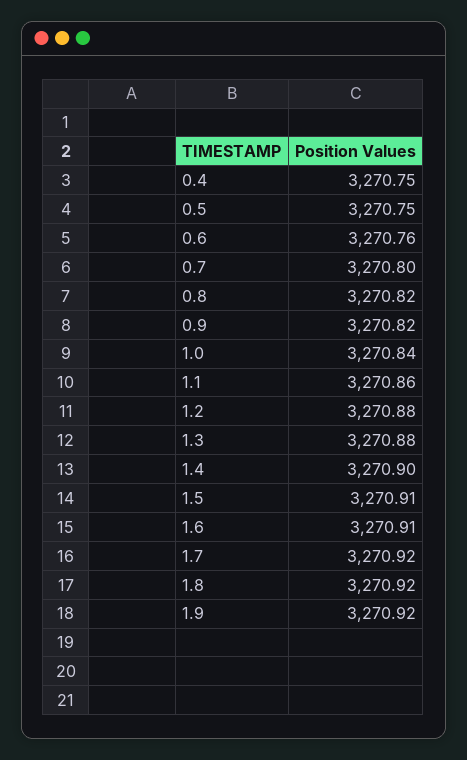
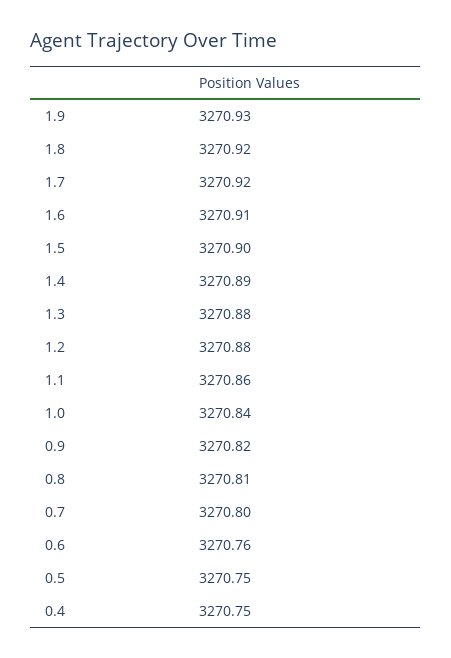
  {
    "0.4": 3270.75,
    "0.5": 3270.75,
    "0.6": 3270.76,
    "0.7": 3270.8,
-   "0.8": 3270.82,
+   "0.8": 3270.81,
    "0.9": 3270.82,
    "1.0": 3270.84,
    "1.1": 3270.86,
    "1.2": 3270.88,
    "1.3": 3270.88,
-   "1.4": 3270.9,
+   "1.4": 3270.89,
-   "1.5": 3270.91,
+   "1.5": 3270.9,
    "1.6": 3270.91,
    "1.7": 3270.92,
    "1.8": 3270.92,
-   "1.9": 3270.92
+   "1.9": 3270.93
  }

